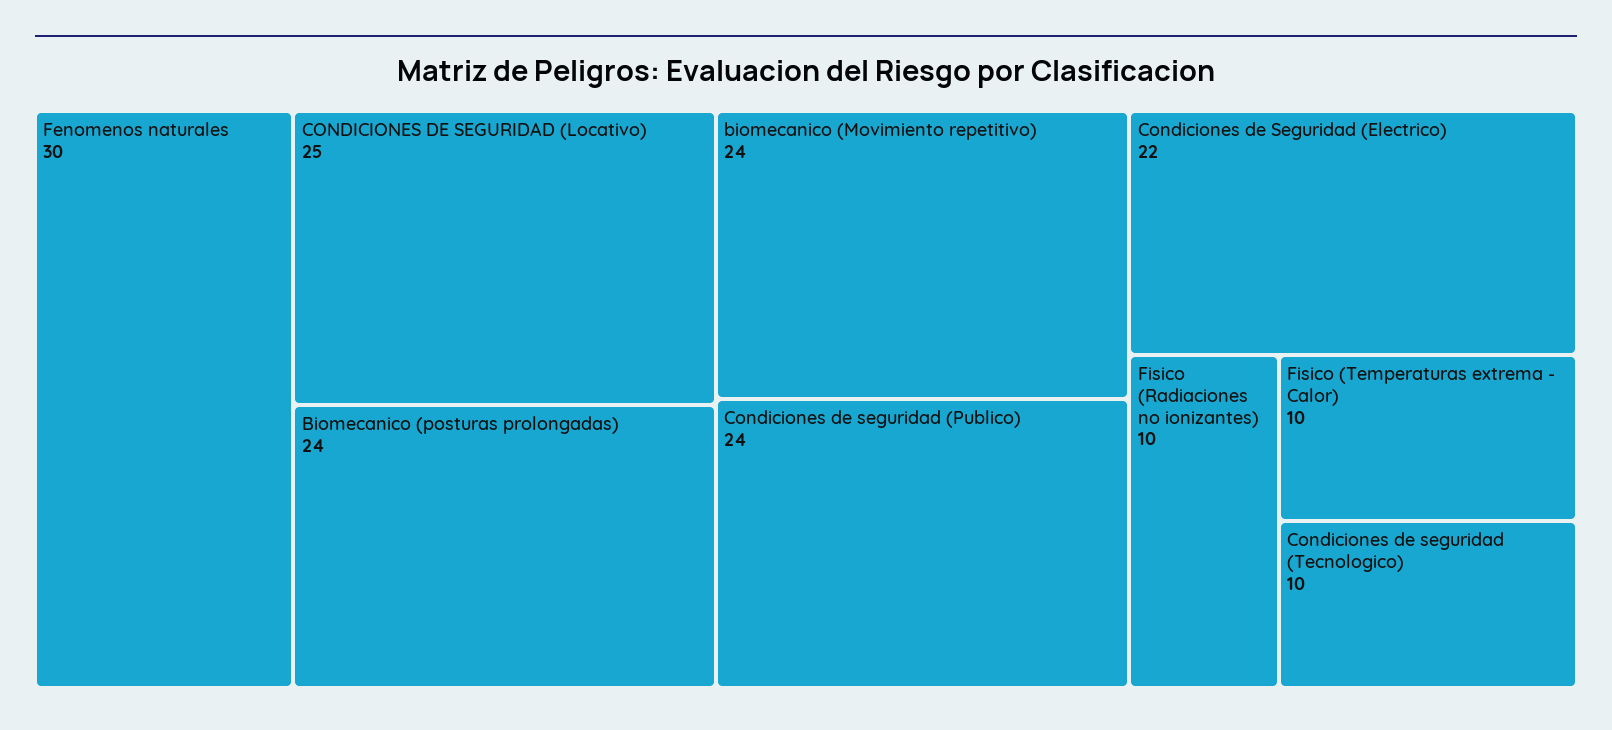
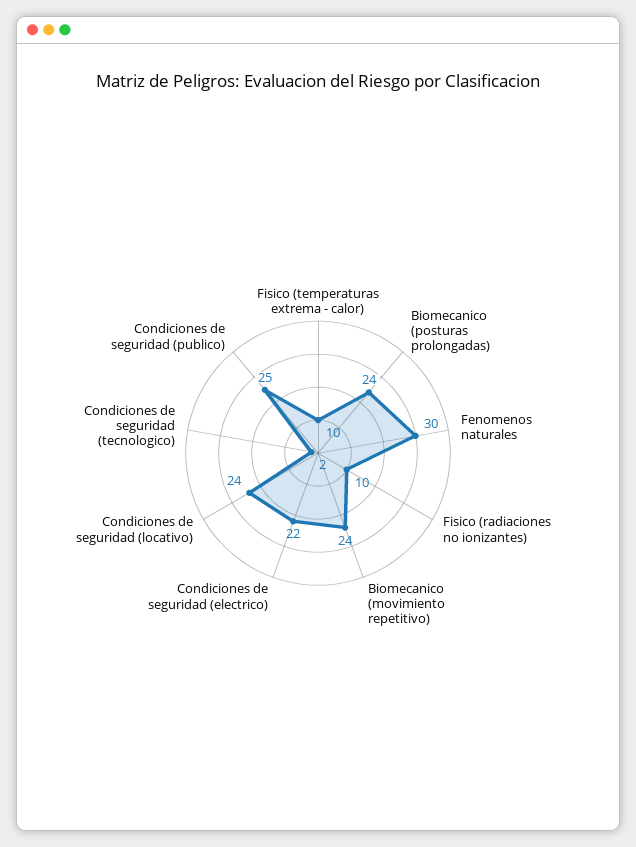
  {
    "Fenomenos naturales": 30,
-   "CONDICIONES DE SEGURIDAD (Locativo)": 25,
+   "CONDICIONES DE SEGURIDAD (Locativo)": 24,
    "Biomecanico (posturas prolongadas)": 24,
    "biomecanico (Movimiento repetitivo)": 24,
-   "Condiciones de seguridad (Publico)": 24,
+   "Condiciones de seguridad (Publico)": 25,
    "Condiciones de Seguridad (Electrico)": 22,
    "Fisico (Radiaciones no ionizantes)": 10,
    "Fisico (Temperaturas extrema - Calor)": 10,
-   "Condiciones de seguridad (Tecnologico)": 10
+   "Condiciones de seguridad (Tecnologico)": 2
  }

